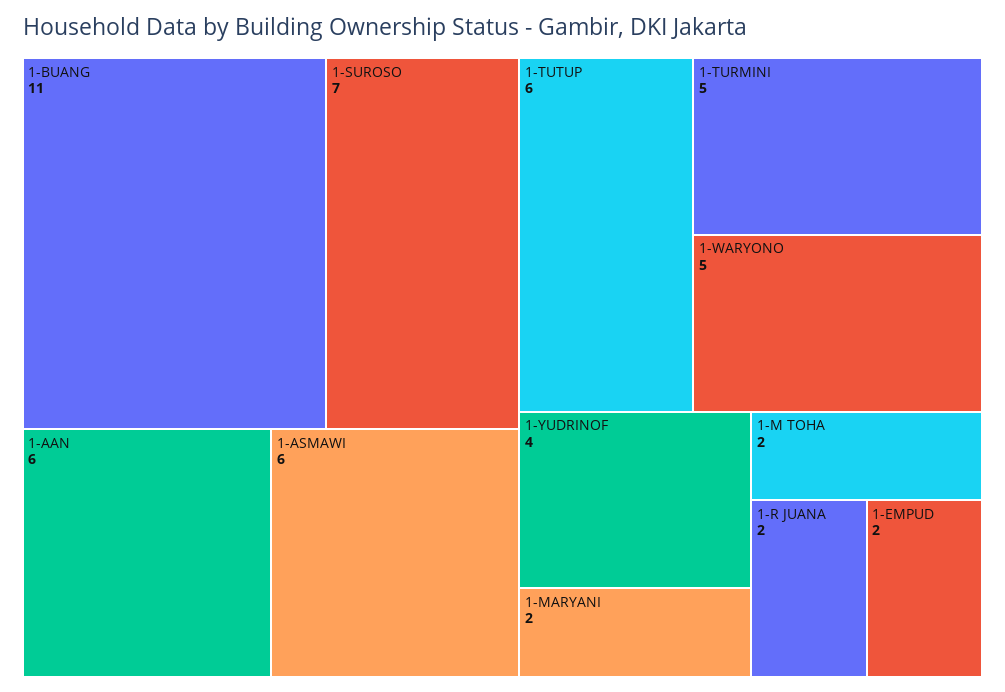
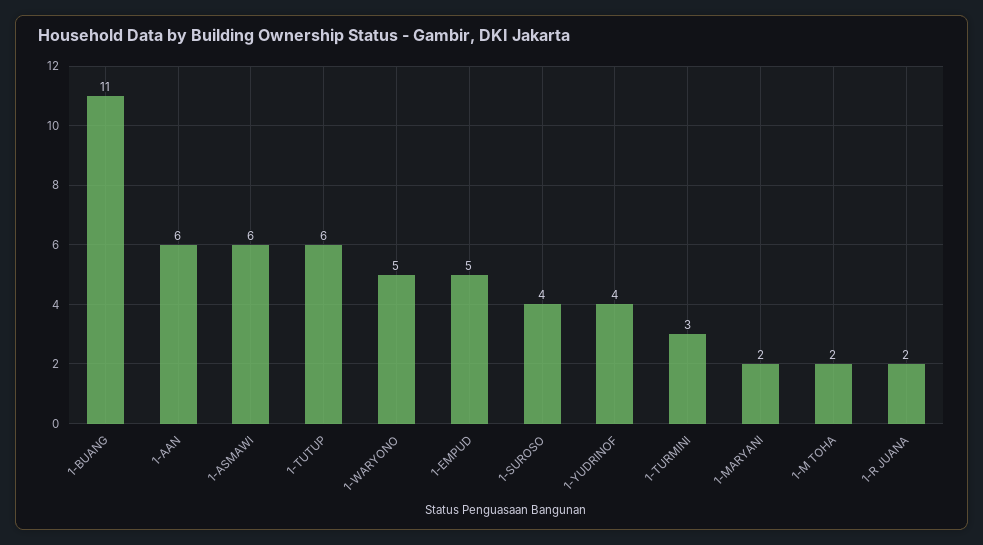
  {
    "1-BUANG": 11,
-   "1-SUROSO": 7,
+   "1-SUROSO": 4,
    "1-AAN": 6,
    "1-ASMAWI": 6,
    "1-TUTUP": 6,
-   "1-TURMINI": 5,
+   "1-TURMINI": 3,
    "1-WARYONO": 5,
    "1-YUDRINOF": 4,
    "1-MARYANI": 2,
    "1-M TOHA": 2,
    "1-R JUANA": 2,
-   "1-EMPUD": 2
+   "1-EMPUD": 5
  }

